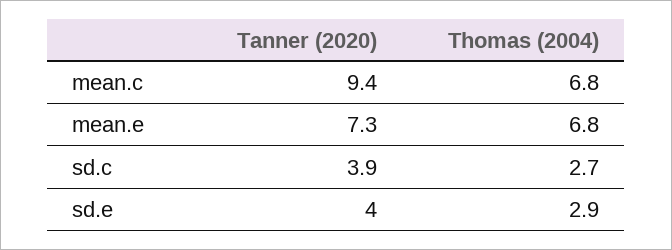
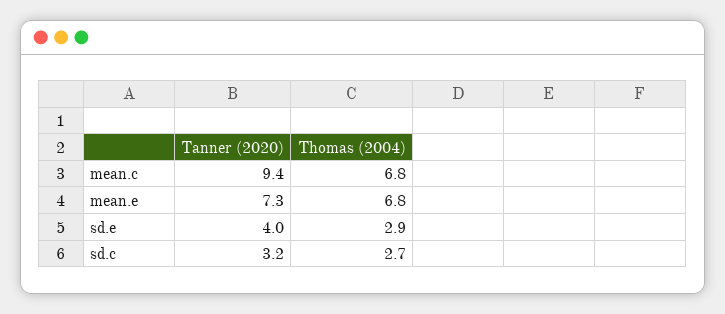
  {
    "Tanner (2020)": {
      "mean.c": 9.4,
      "mean.e": 7.3,
-     "sd.c": 3.9,
+     "sd.c": 3.2,
      "sd.e": 4
    },
    "Thomas (2004)": {
      "mean.c": 6.8,
      "mean.e": 6.8,
      "sd.c": 2.7,
      "sd.e": 2.9
    }
  }

